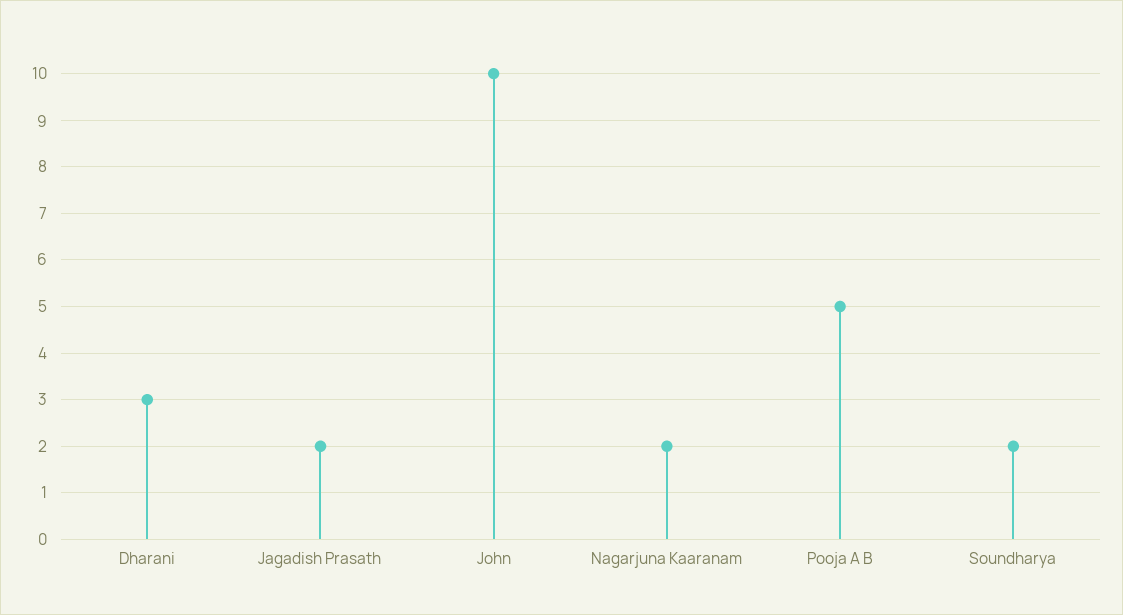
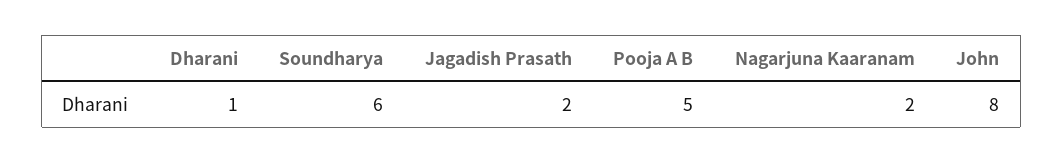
  {
-   "Dharani": 3,
+   "Dharani": 1,
    "Jagadish Prasath": 2,
-   "John": 10,
+   "John": 8,
    "Nagarjuna Kaaranam": 2,
    "Pooja A B": 5,
-   "Soundharya": 2
+   "Soundharya": 6
  }

